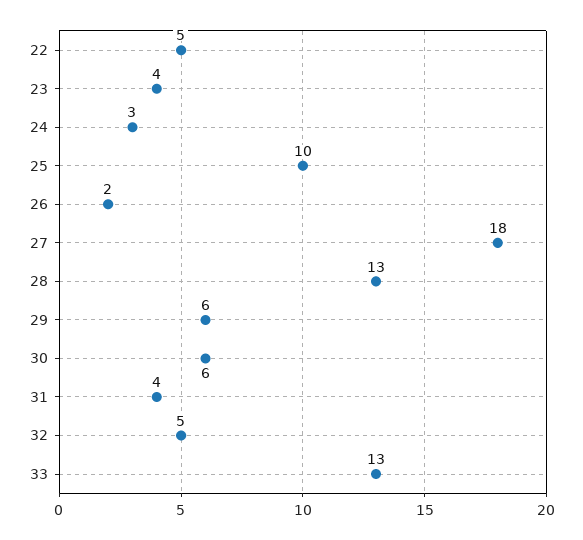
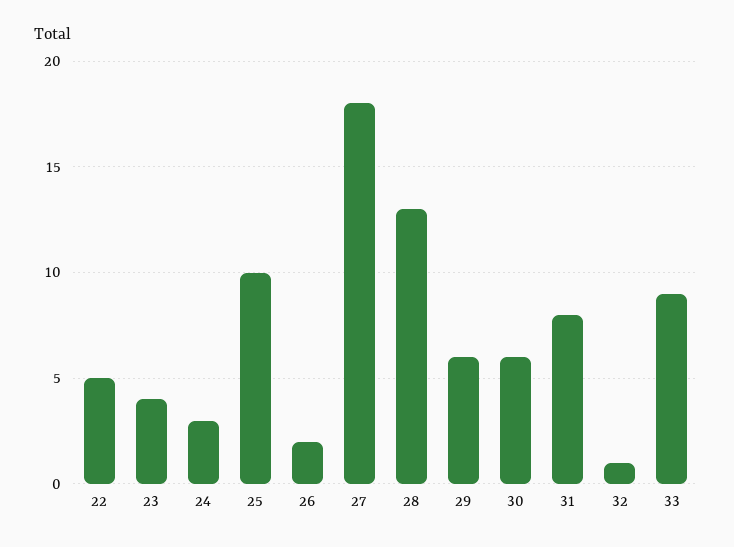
  {
    "22": 5,
    "23": 4,
    "24": 3,
    "25": 10,
    "26": 2,
    "27": 18,
    "28": 13,
    "29": 6,
    "30": 6,
-   "31": 4,
+   "31": 8,
-   "32": 5,
+   "32": 1,
-   "33": 13
+   "33": 9
  }

